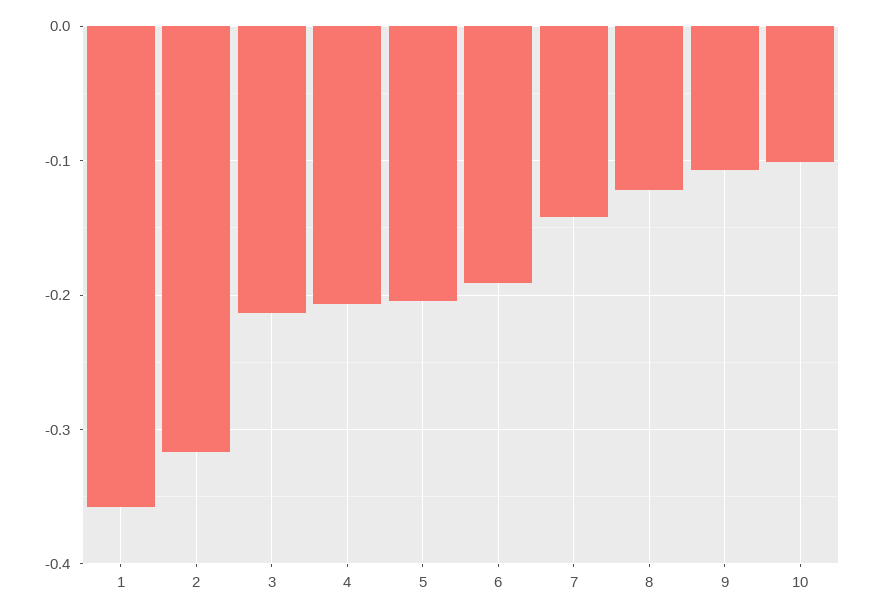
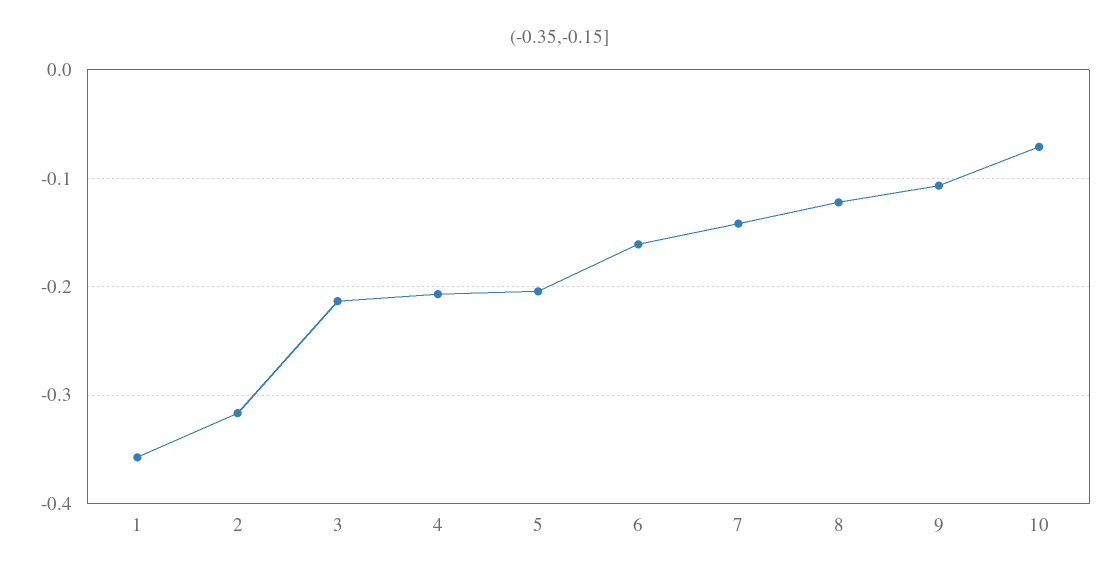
  {
    "1": -0.36,
    "2": -0.32,
    "3": -0.21,
    "4": -0.21,
    "5": -0.2,
-   "6": -0.19,
+   "6": -0.16,
    "7": -0.14,
    "8": -0.12,
    "9": -0.11,
-   "10": -0.1
+   "10": -0.07
  }

